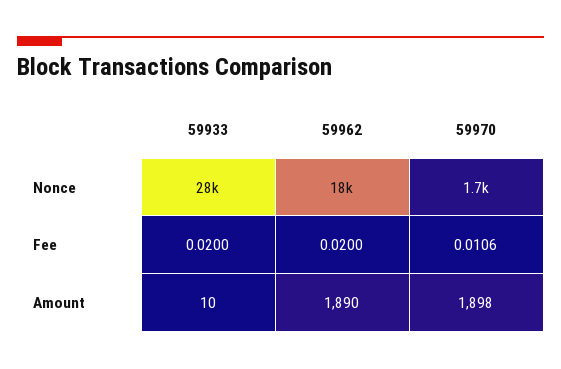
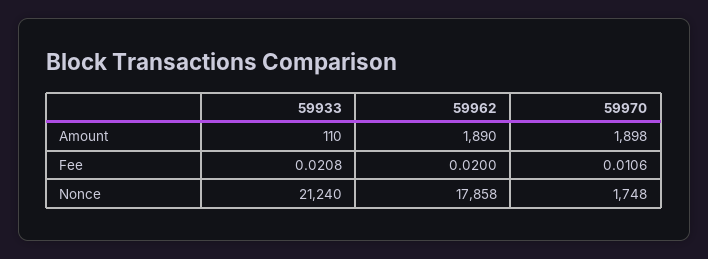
  {
    "59933": {
-     "Nonce": 28000,
+     "Nonce": 21240,
-     "Fee": 0.02,
+     "Fee": 0.0208,
-     "Amount": 10
+     "Amount": 110
    },
    "59962": {
      "Nonce": 17858,
      "Fee": 0.02,
      "Amount": 1890
    },
    "59970": {
      "Nonce": 1748,
      "Fee": 0.0106,
      "Amount": 1898
    }
  }

